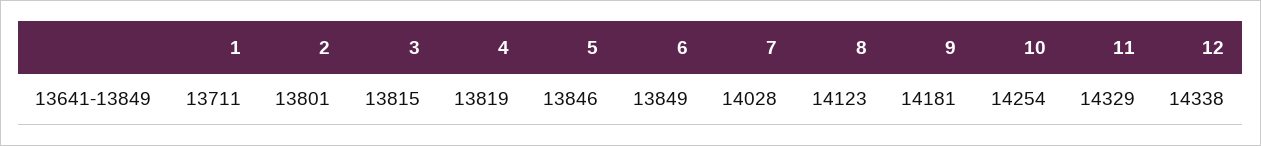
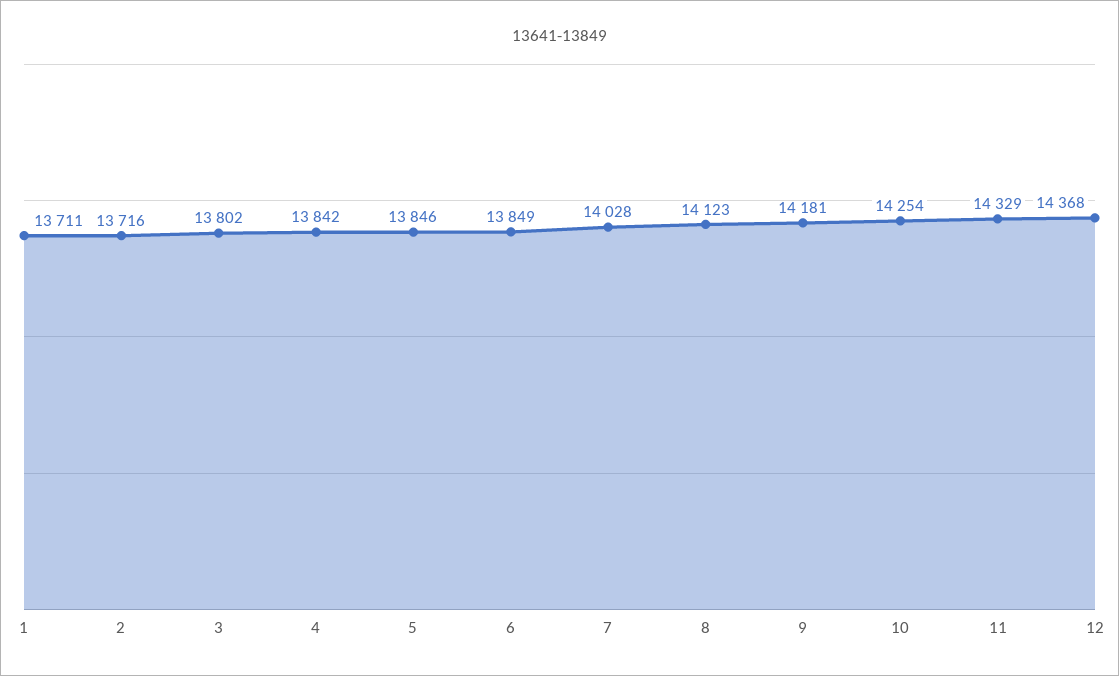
  {
    "1": 13711,
-   "2": 13801,
+   "2": 13716,
-   "3": 13815,
+   "3": 13802,
-   "4": 13819,
+   "4": 13842,
    "5": 13846,
    "6": 13849,
    "7": 14028,
    "8": 14123,
    "9": 14181,
    "10": 14254,
    "11": 14329,
-   "12": 14338
+   "12": 14368
  }

